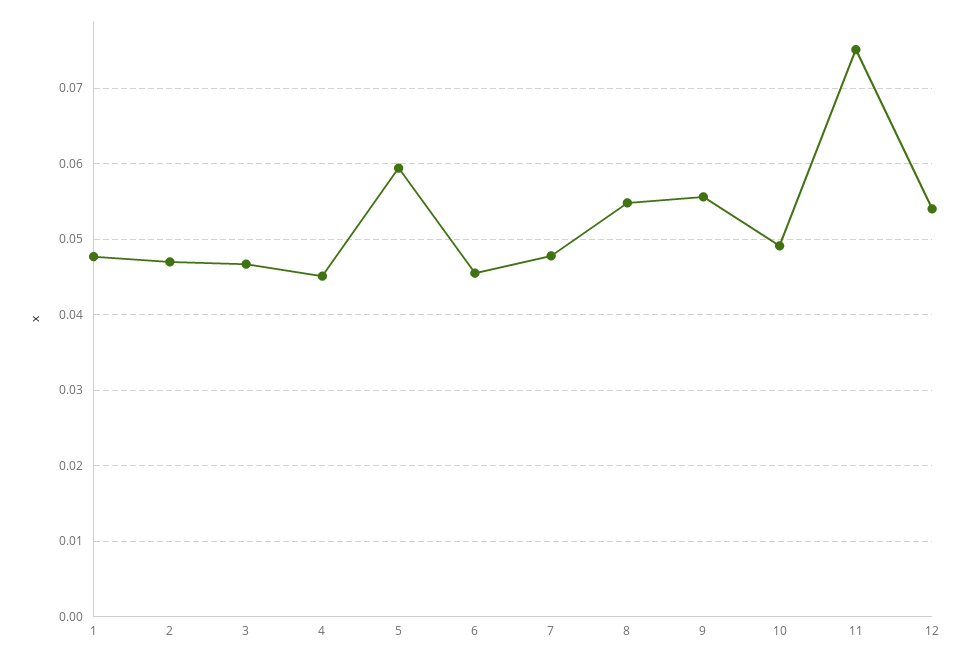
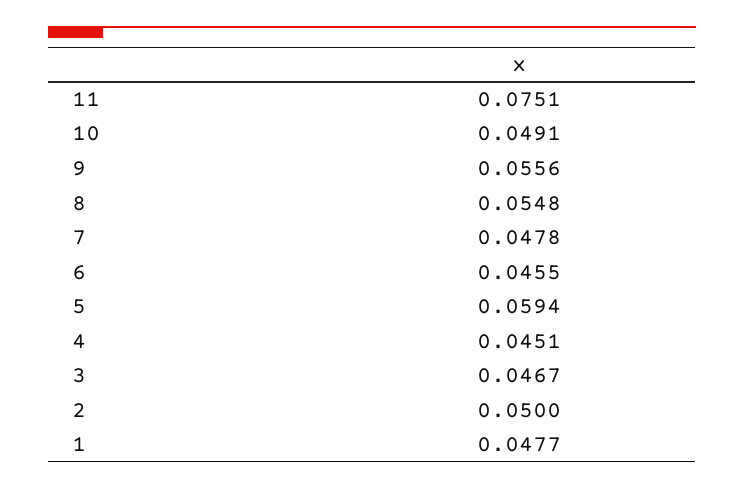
  {
    "1": 0.0477,
-   "2": 0.047,
+   "2": 0.05,
    "3": 0.0467,
    "4": 0.0451,
    "5": 0.0594,
    "6": 0.0455,
    "7": 0.0478,
    "8": 0.0548,
    "9": 0.0556,
    "10": 0.0491,
-   "11": 0.0751,
+   "11": 0.0751
-   "12": 0.054
  }

